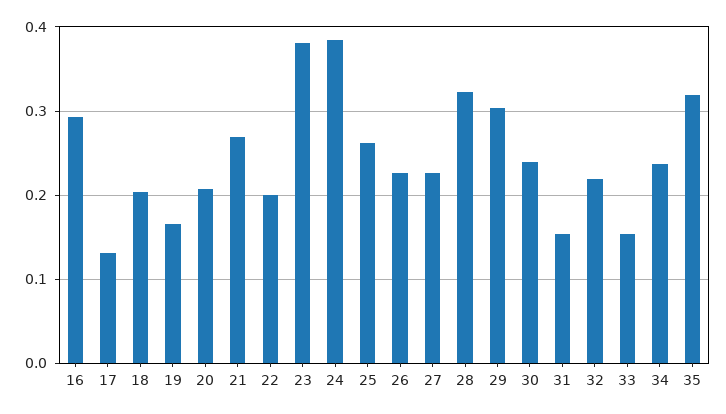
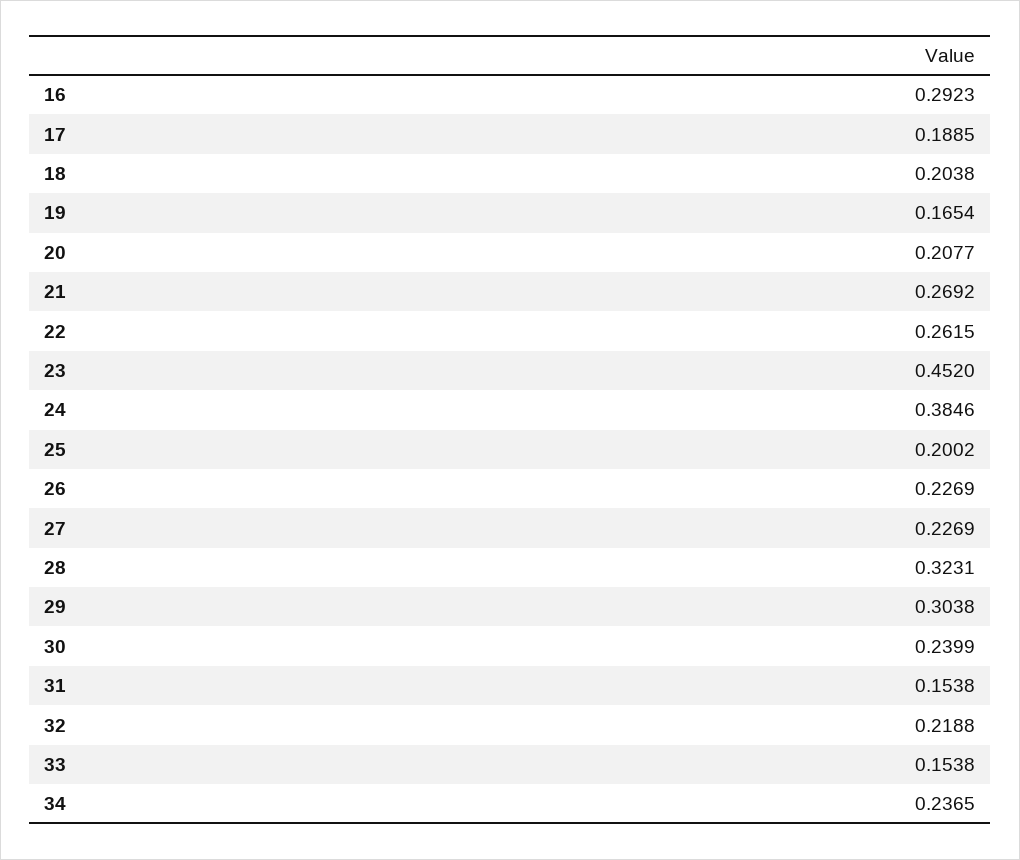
  {
    "16": 0.2923,
-   "17": 0.13,
+   "17": 0.1885,
    "18": 0.2038,
    "19": 0.1654,
    "20": 0.2077,
    "21": 0.2692,
-   "22": 0.2,
+   "22": 0.2615,
-   "23": 0.38,
+   "23": 0.452,
    "24": 0.3846,
-   "25": 0.26,
+   "25": 0.2002,
    "26": 0.2269,
    "27": 0.2269,
    "28": 0.3231,
    "29": 0.3038,
    "30": 0.2399,
    "31": 0.1538,
    "32": 0.2188,
    "33": 0.1538,
-   "34": 0.2365,
+   "34": 0.2365
-   "35": 0.32
  }

